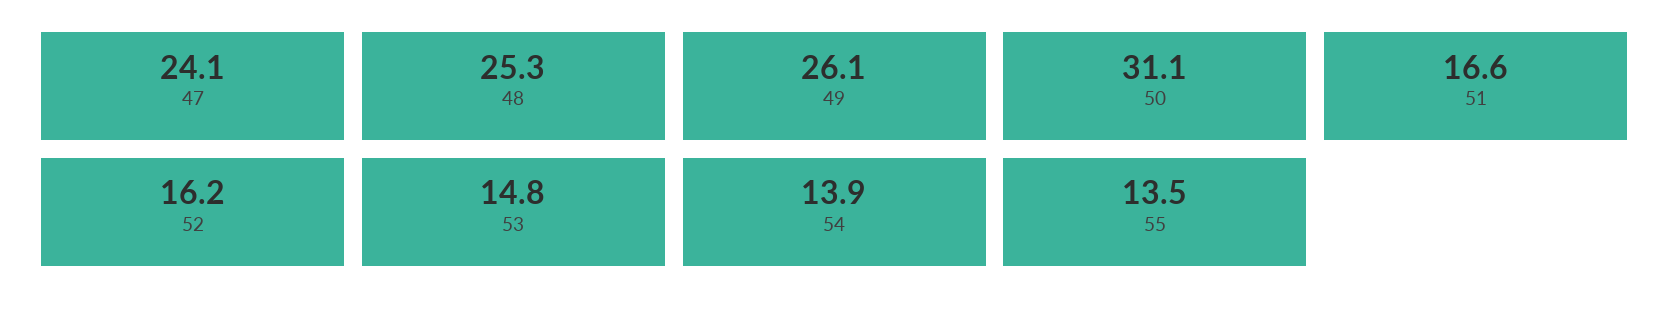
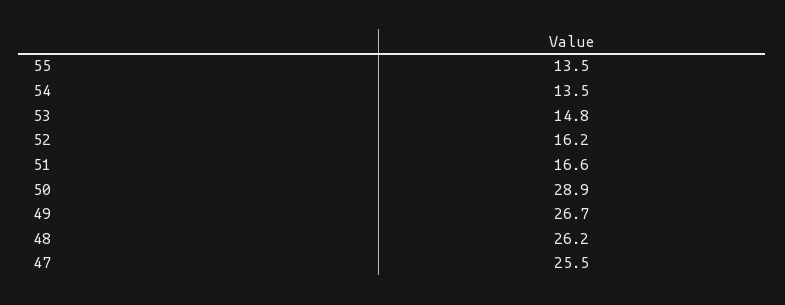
  {
-   "47": 24.1,
+   "47": 25.5,
-   "48": 25.3,
+   "48": 26.2,
-   "49": 26.1,
+   "49": 26.7,
-   "50": 31.1,
+   "50": 28.9,
    "51": 16.6,
    "52": 16.2,
    "53": 14.8,
-   "54": 13.9,
+   "54": 13.5,
    "55": 13.5
  }

